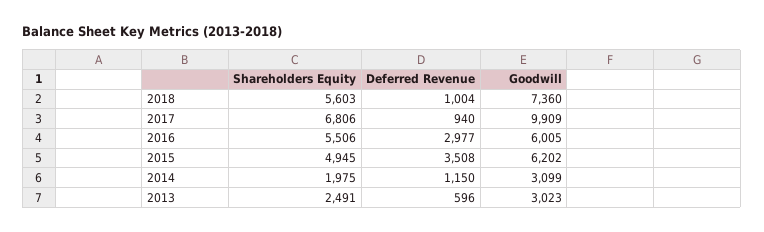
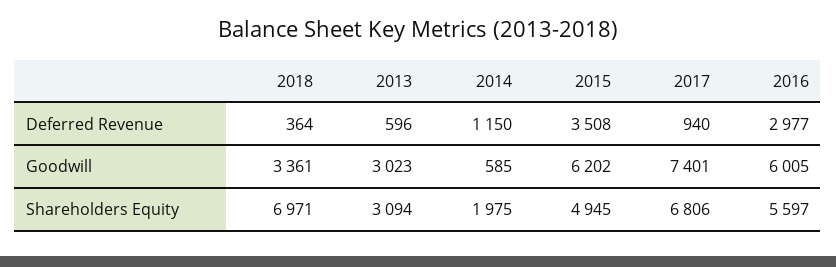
  {
    "Shareholders Equity": {
-     "2018": 5603,
+     "2018": 6971,
      "2017": 6806,
-     "2016": 5506,
+     "2016": 5597,
      "2015": 4945,
      "2014": 1975,
-     "2013": 2491
+     "2013": 3094
    },
    "Deferred Revenue": {
-     "2018": 1004,
+     "2018": 364,
      "2017": 940,
      "2016": 2977,
      "2015": 3508,
      "2014": 1150,
      "2013": 596
    },
    "Goodwill": {
-     "2018": 7360,
+     "2018": 3361,
-     "2017": 9909,
+     "2017": 7401,
      "2016": 6005,
      "2015": 6202,
-     "2014": 3099,
+     "2014": 585,
      "2013": 3023
    }
  }

